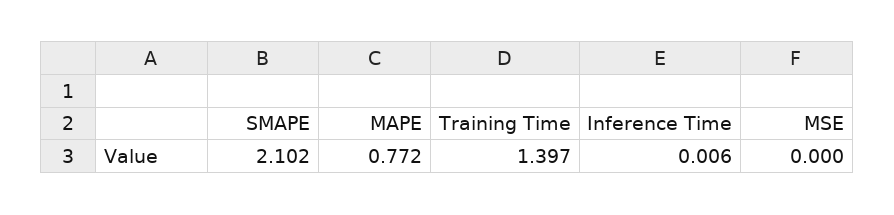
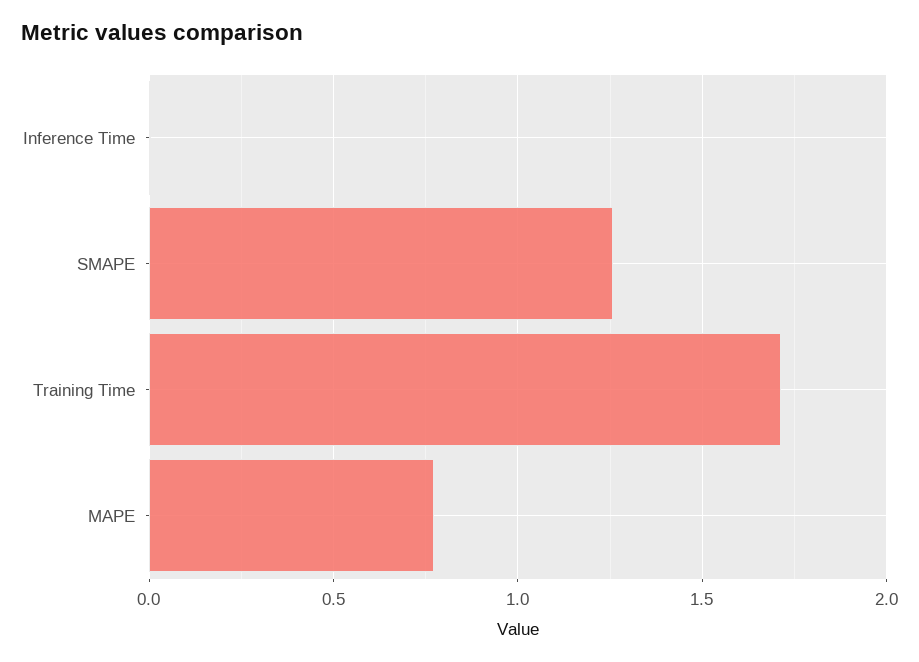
  {
-   "SMAPE": 2.102,
+   "SMAPE": 1.25,
    "MAPE": 0.772,
-   "Training Time": 1.397,
+   "Training Time": 1.7,
-   "Inference Time": 0.006,
+   "Inference Time": 0.006
-   "MSE": 0
  }

